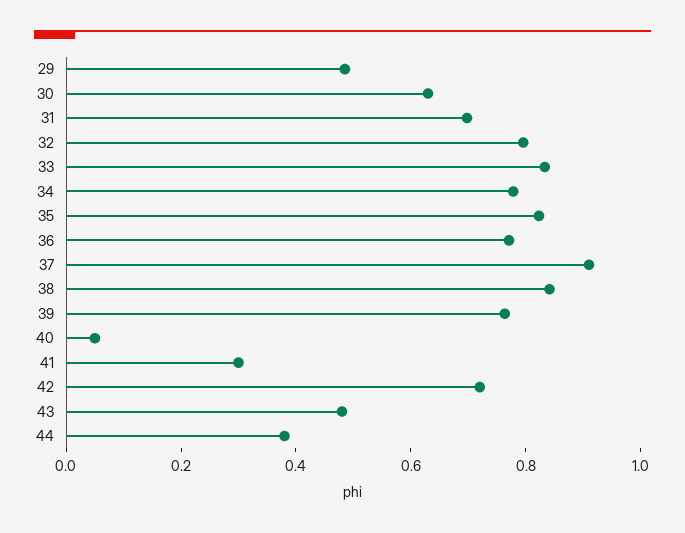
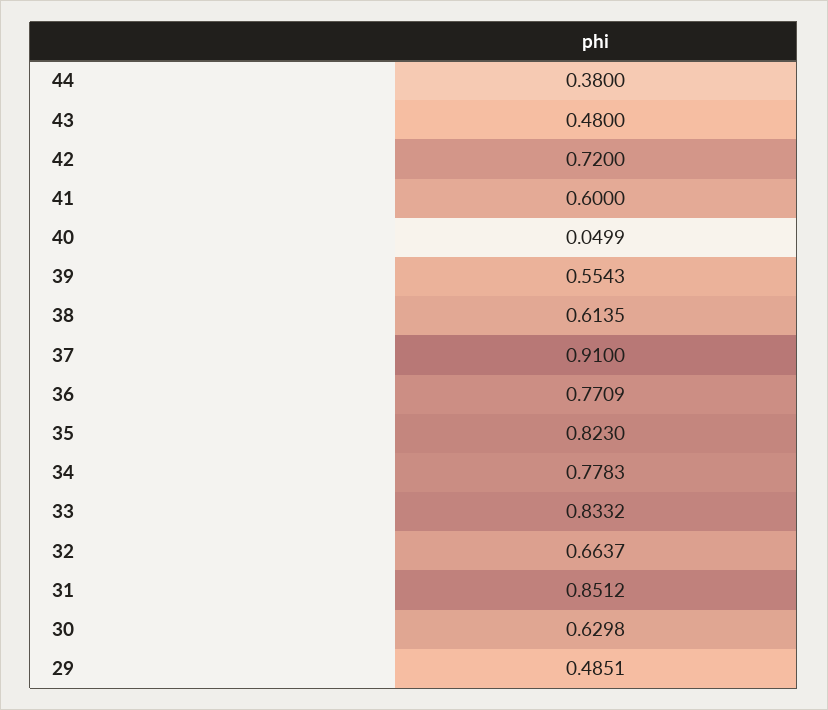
  {
    "29": 0.4851,
    "30": 0.6298,
-   "31": 0.7,
+   "31": 0.8512,
-   "32": 0.8,
+   "32": 0.6637,
    "33": 0.8332,
    "34": 0.7783,
    "35": 0.823,
    "36": 0.7709,
    "37": 0.91,
-   "38": 0.85,
+   "38": 0.6135,
-   "39": 0.75,
+   "39": 0.5543,
    "40": 0.0499,
-   "41": 0.3,
+   "41": 0.6,
    "42": 0.72,
    "43": 0.48,
    "44": 0.38
  }

